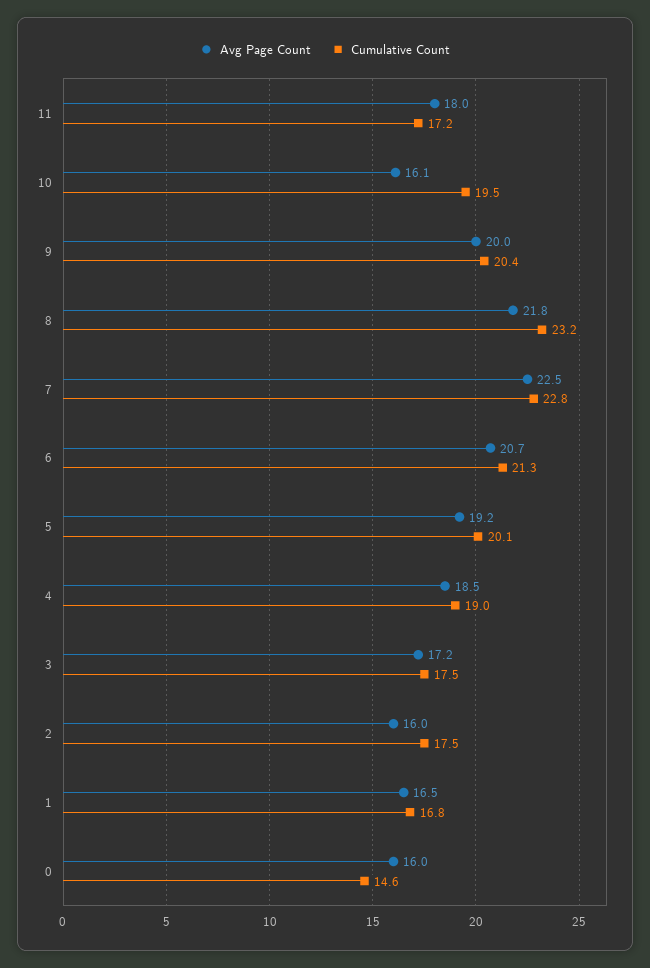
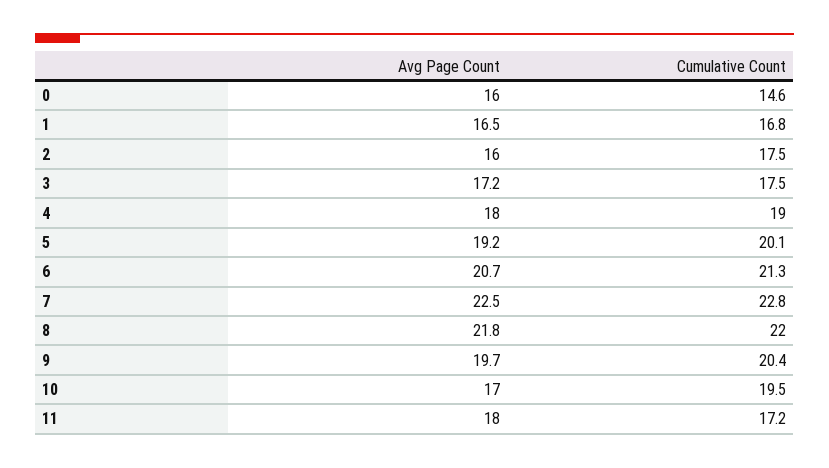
  {
    "Avg Page Count": {
      "11": 18,
-     "10": 16.1,
+     "10": 17,
-     "9": 20,
+     "9": 19.7,
      "8": 21.8,
      "7": 22.5,
      "6": 20.7,
      "5": 19.2,
-     "4": 18.5,
+     "4": 18,
      "3": 17.2,
      "2": 16,
      "1": 16.5,
      "0": 16
    },
    "Cumulative Count": {
      "11": 17.2,
      "10": 19.5,
      "9": 20.4,
-     "8": 23.2,
+     "8": 22,
      "7": 22.8,
      "6": 21.3,
      "5": 20.1,
      "4": 19,
      "3": 17.5,
      "2": 17.5,
      "1": 16.8,
      "0": 14.6
    }
  }

